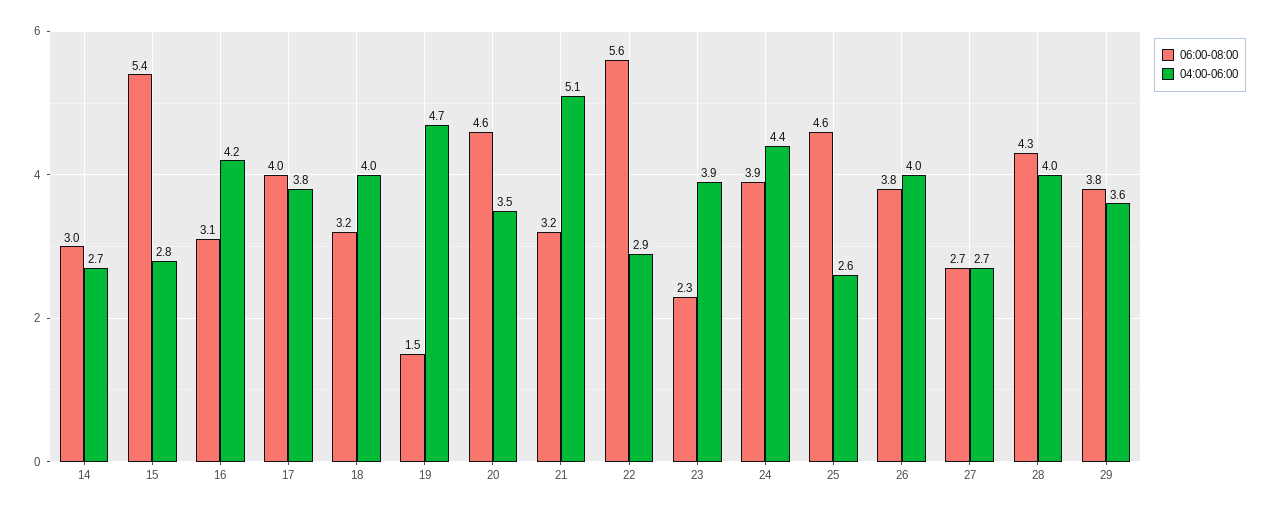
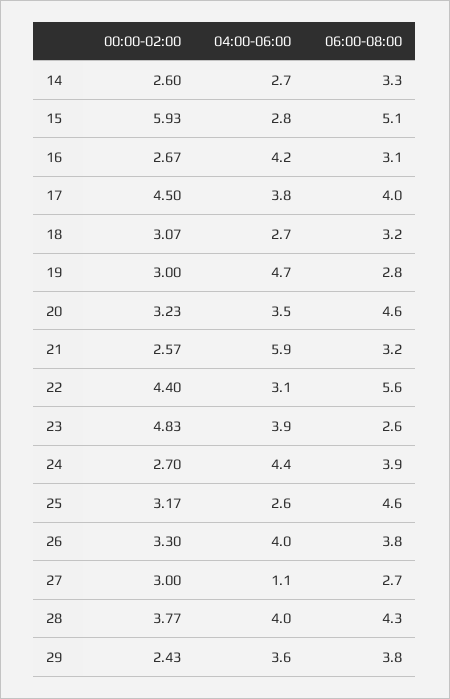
  {
    "06:00-08:00": {
-     "14": 3,
+     "14": 3.3,
-     "15": 5.4,
+     "15": 5.1,
      "16": 3.1,
      "17": 4,
      "18": 3.2,
-     "19": 1.5,
+     "19": 2.8,
      "20": 4.6,
      "21": 3.2,
      "22": 5.6,
-     "23": 2.3,
+     "23": 2.6,
      "24": 3.9,
      "25": 4.6,
      "26": 3.8,
      "27": 2.7,
      "28": 4.3,
      "29": 3.8
    },
    "04:00-06:00": {
      "14": 2.7,
      "15": 2.8,
      "16": 4.2,
      "17": 3.8,
-     "18": 4,
+     "18": 2.7,
      "19": 4.7,
      "20": 3.5,
-     "21": 5.1,
+     "21": 5.9,
-     "22": 2.9,
+     "22": 3.1,
      "23": 3.9,
      "24": 4.4,
      "25": 2.6,
      "26": 4,
-     "27": 2.7,
+     "27": 1.1,
      "28": 4,
      "29": 3.6
-   }
+   },
+   "00:00-02:00": {
+     "14": 2.6,
+     "15": 5.93,
+     "16": 2.67,
+     "17": 4.5,
+     "18": 3.07,
+     "19": 3,
+     "20": 3.23,
+     "21": 2.57,
+     "22": 4.4,
+     "23": 4.83,
+     "24": 2.7,
+     "25": 3.17,
+     "26": 3.3,
+     "27": 3,
+     "28": 3.77,
+     "29": 2.43
+   }
  }

